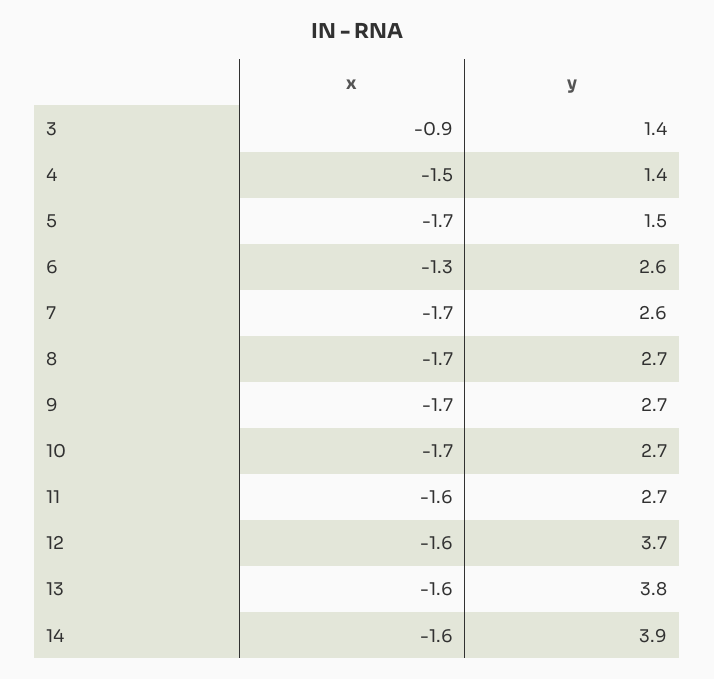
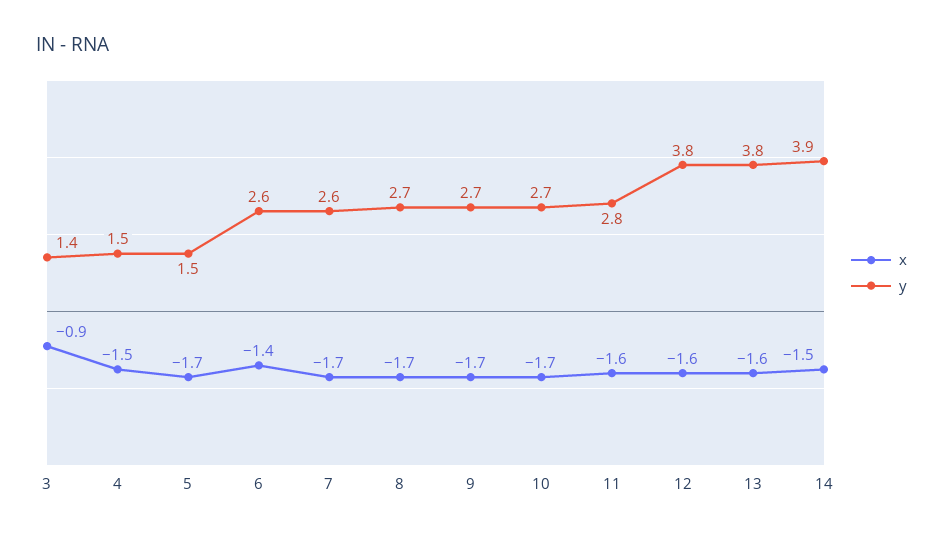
  {
    "x": {
      "3": -0.9,
      "4": -1.5,
      "5": -1.7,
-     "6": -1.3,
+     "6": -1.4,
      "7": -1.7,
      "8": -1.7,
      "9": -1.7,
      "10": -1.7,
      "11": -1.6,
      "12": -1.6,
      "13": -1.6,
-     "14": -1.6
+     "14": -1.5
    },
    "y": {
      "3": 1.4,
-     "4": 1.4,
+     "4": 1.5,
      "5": 1.5,
      "6": 2.6,
      "7": 2.6,
      "8": 2.7,
      "9": 2.7,
      "10": 2.7,
-     "11": 2.7,
+     "11": 2.8,
-     "12": 3.7,
+     "12": 3.8,
      "13": 3.8,
      "14": 3.9
    }
  }

